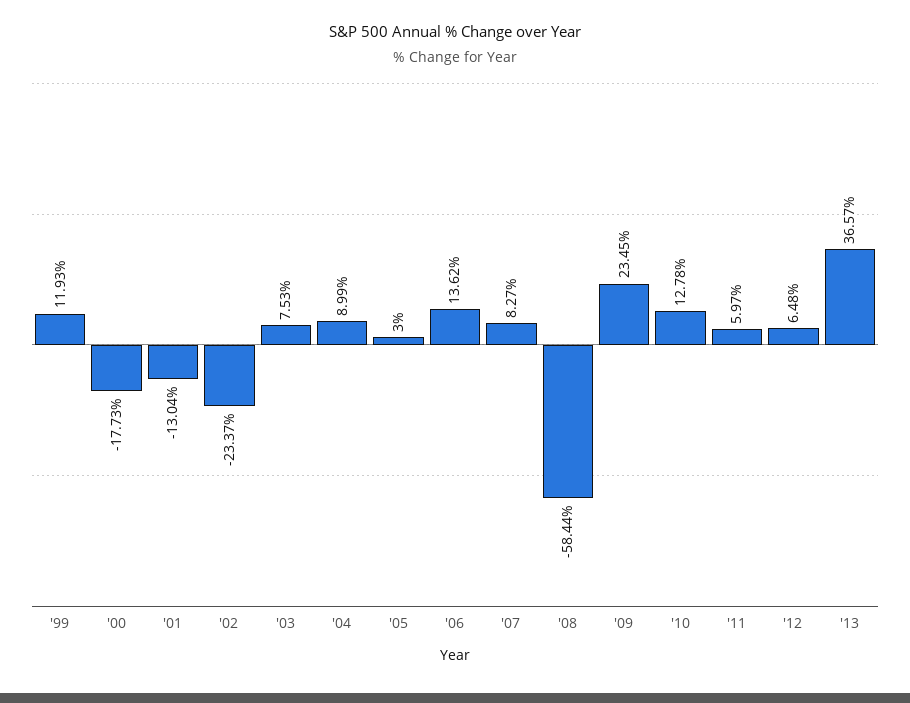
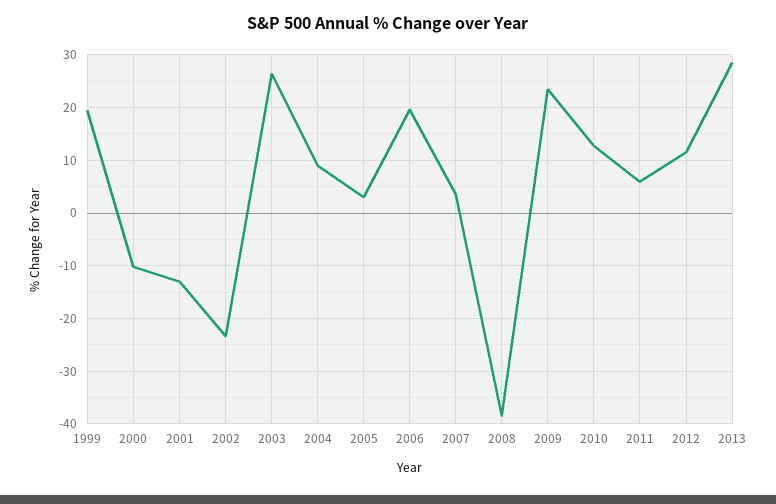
  {
-   "'99": 11.93,
+   "'99": 20,
-   "'00": -17.73,
+   "'00": -10,
    "'01": -13.04,
    "'02": -23.37,
-   "'03": 7.53,
+   "'03": 26,
    "'04": 8.99,
    "'05": 3,
-   "'06": 13.62,
+   "'06": 20,
-   "'07": 8.27,
+   "'07": 4,
-   "'08": -58.44,
+   "'08": -38,
    "'09": 23.45,
    "'10": 12.78,
    "'11": 5.97,
-   "'12": 6.48,
+   "'12": 12,
-   "'13": 36.57
+   "'13": 28
  }

